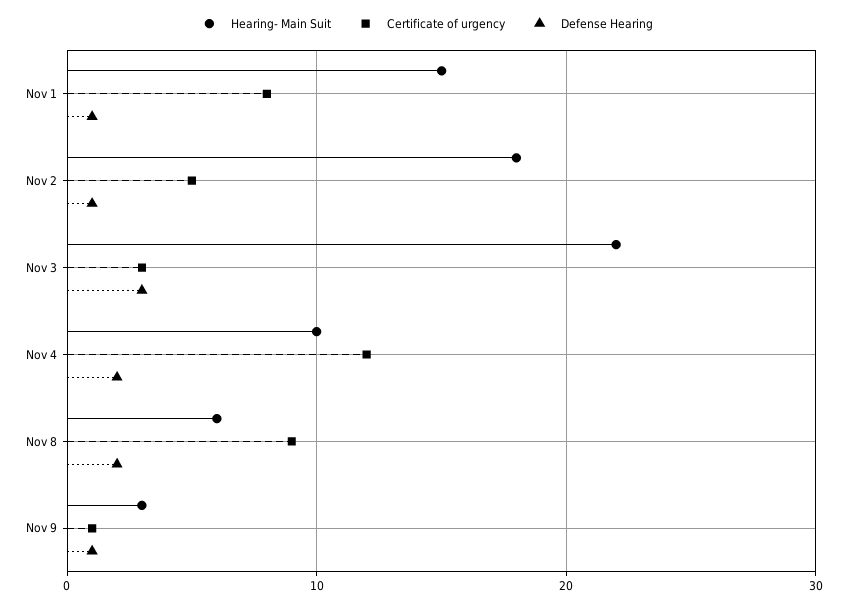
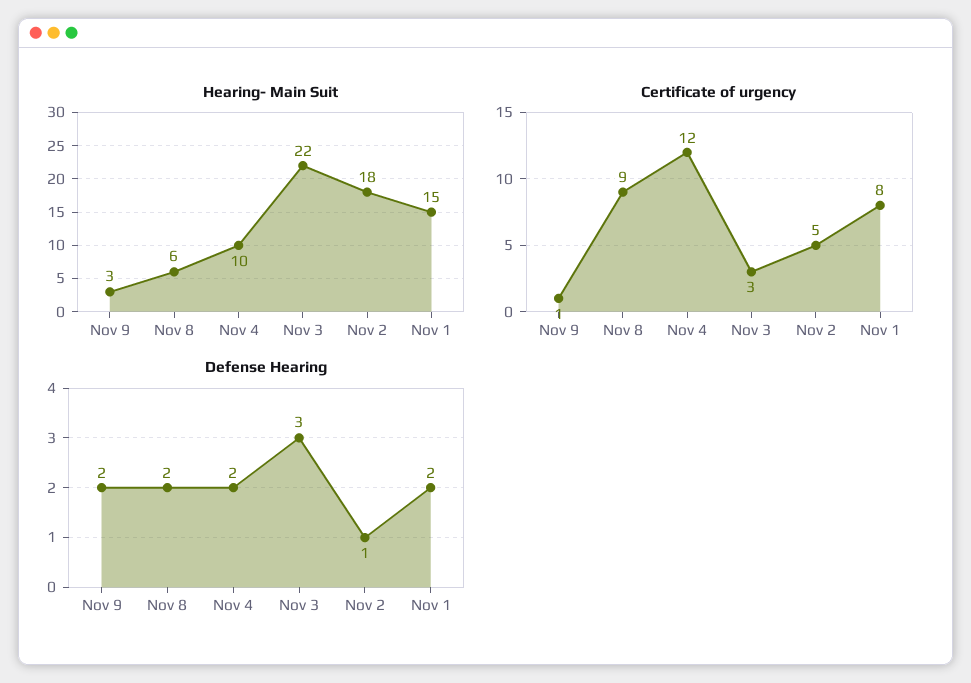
  {
    "Hearing- Main Suit": {
      "Nov 1": 15,
      "Nov 2": 18,
      "Nov 3": 22,
      "Nov 4": 10,
      "Nov 8": 6,
      "Nov 9": 3
    },
    "Certificate of urgency": {
      "Nov 1": 8,
      "Nov 2": 5,
      "Nov 3": 3,
      "Nov 4": 12,
      "Nov 8": 9,
      "Nov 9": 1
    },
    "Defense Hearing": {
-     "Nov 1": 1,
+     "Nov 1": 2,
      "Nov 2": 1,
      "Nov 3": 3,
      "Nov 4": 2,
      "Nov 8": 2,
-     "Nov 9": 1
+     "Nov 9": 2
    }
  }

